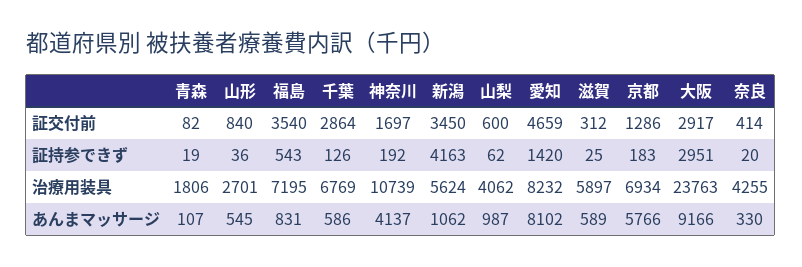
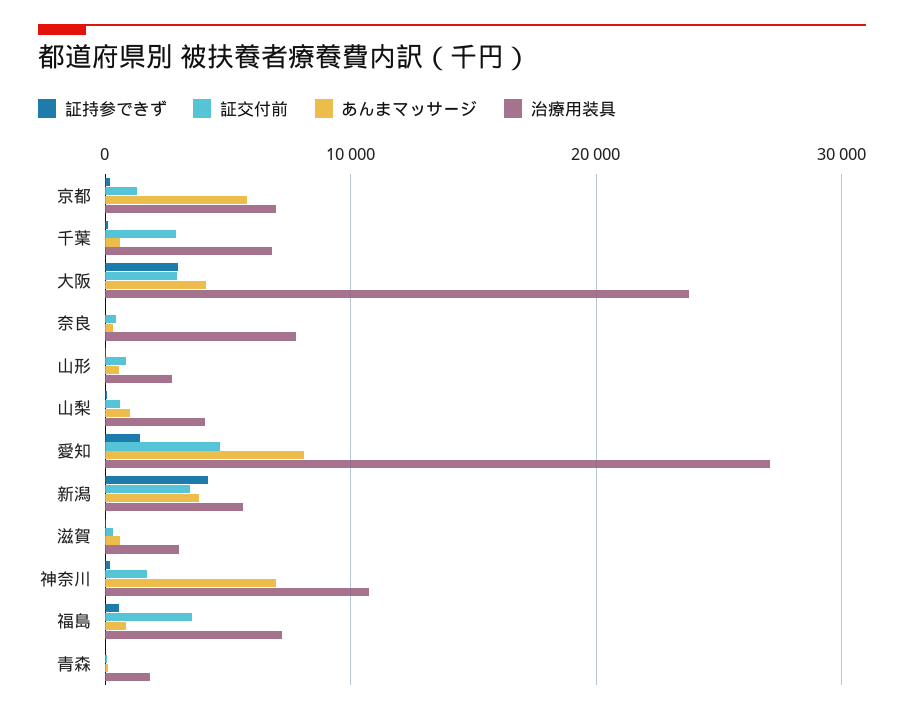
  {
    "証交付前": {
      "青森": 82,
      "山形": 840,
      "福島": 3540,
      "千葉": 2864,
      "神奈川": 1697,
      "新潟": 3450,
      "山梨": 600,
      "愛知": 4659,
      "滋賀": 312,
      "京都": 1286,
      "大阪": 2917,
      "奈良": 414
    },
    "証持参できず": {
      "青森": 19,
      "山形": 36,
      "福島": 543,
      "千葉": 126,
      "神奈川": 192,
      "新潟": 4163,
      "山梨": 62,
      "愛知": 1420,
      "滋賀": 25,
      "京都": 183,
      "大阪": 2951,
      "奈良": 20
    },
    "治療用装具": {
      "青森": 1806,
      "山形": 2701,
      "福島": 7195,
      "千葉": 6769,
      "神奈川": 10739,
      "新潟": 5624,
      "山梨": 4062,
-     "愛知": 8232,
+     "愛知": 27000,
-     "滋賀": 5897,
+     "滋賀": 3000,
      "京都": 6934,
      "大阪": 23763,
-     "奈良": 4255
+     "奈良": 8000
    },
    "あんまマッサージ": {
      "青森": 107,
      "山形": 545,
      "福島": 831,
      "千葉": 586,
-     "神奈川": 4137,
+     "神奈川": 7000,
-     "新潟": 1062,
+     "新潟": 4000,
      "山梨": 987,
      "愛知": 8102,
      "滋賀": 589,
      "京都": 5766,
-     "大阪": 9166,
+     "大阪": 4000,
      "奈良": 330
    }
  }

